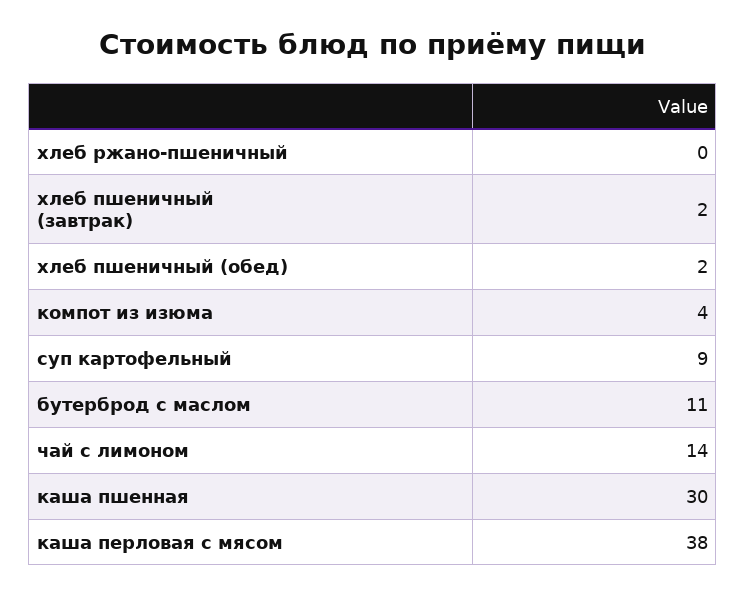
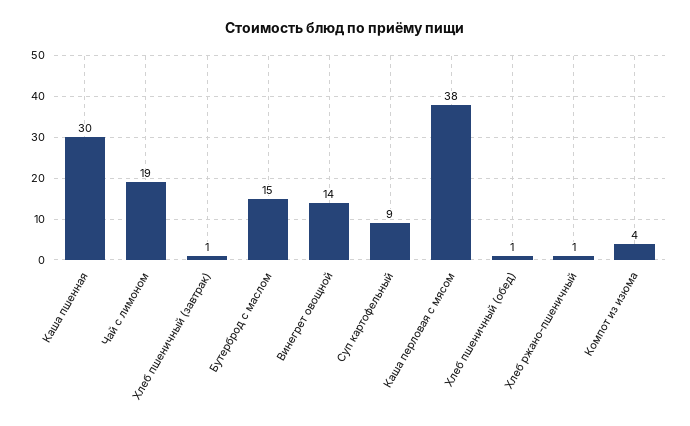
  {
-   "хлеб ржано-пшеничный": 0,
+   "хлеб ржано-пшеничный": 1,
-   "хлеб пшеничный (завтрак)": 2,
+   "хлеб пшеничный (завтрак)": 1,
-   "хлеб пшеничный (обед)": 2,
+   "хлеб пшеничный (обед)": 1,
    "компот из изюма": 4,
    "суп картофельный": 9,
-   "бутерброд с маслом": 11,
+   "бутерброд с маслом": 15,
-   "чай с лимоном": 14,
+   "чай с лимоном": 19,
    "каша пшенная": 30,
-   "каша перловая с мясом": 38
+   "каша перловая с мясом": 38,
+   "Винегрет овощной": 14
  }

